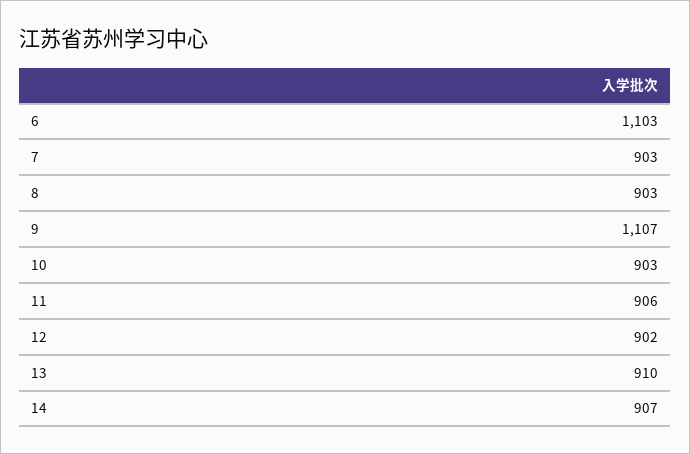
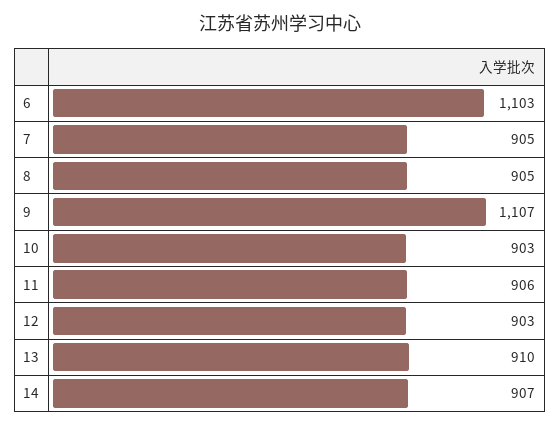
  {
    "6": 1103,
-   "7": 903,
+   "7": 905,
-   "8": 903,
+   "8": 905,
    "9": 1107,
    "10": 903,
    "11": 906,
-   "12": 902,
+   "12": 903,
    "13": 910,
    "14": 907
  }

